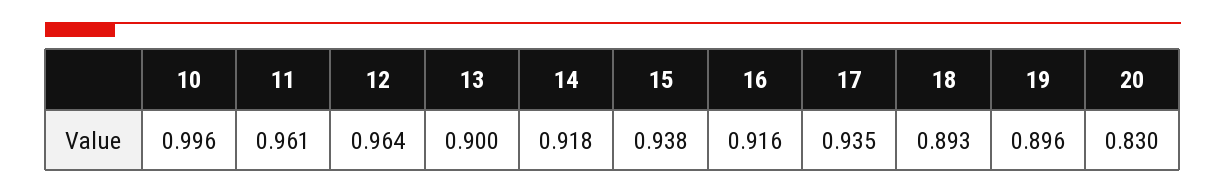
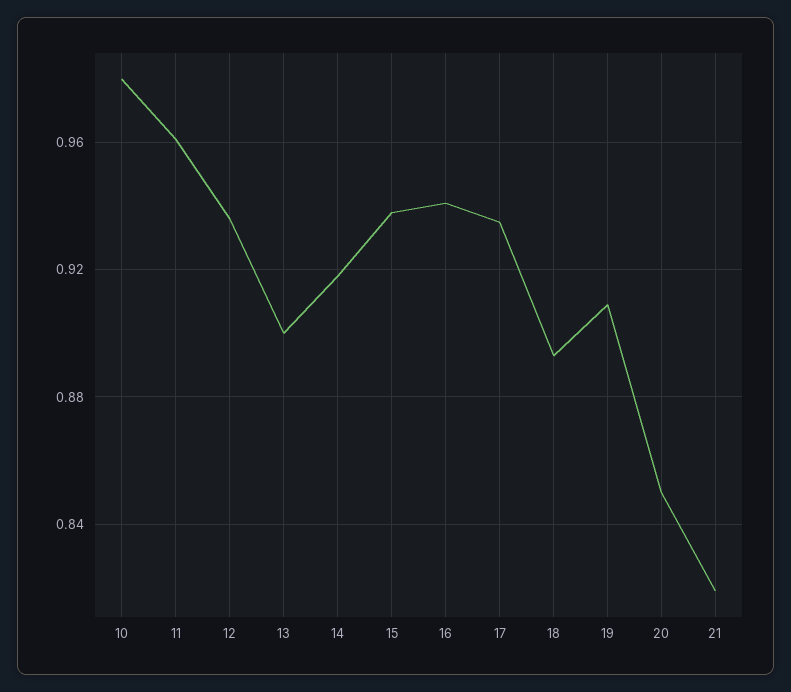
  {
-   "10": 0.996,
+   "10": 0.98,
    "11": 0.961,
-   "12": 0.964,
+   "12": 0.935,
    "13": 0.9,
    "14": 0.918,
    "15": 0.938,
-   "16": 0.916,
+   "16": 0.94,
    "17": 0.935,
    "18": 0.893,
-   "19": 0.896,
+   "19": 0.91,
-   "20": 0.83
+   "20": 0.85,
+   "21": 0.82
  }

